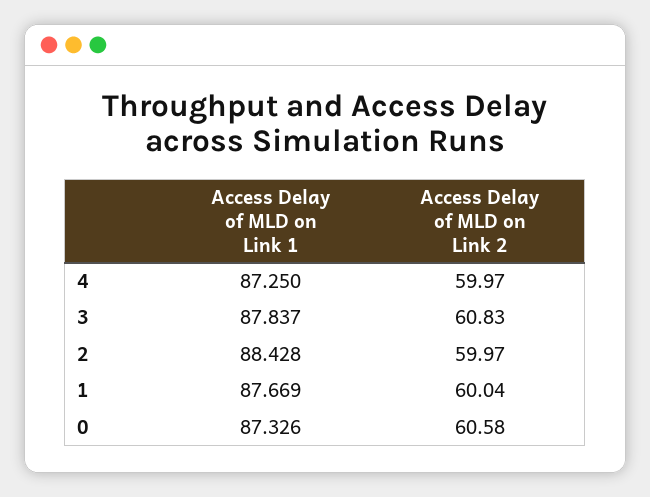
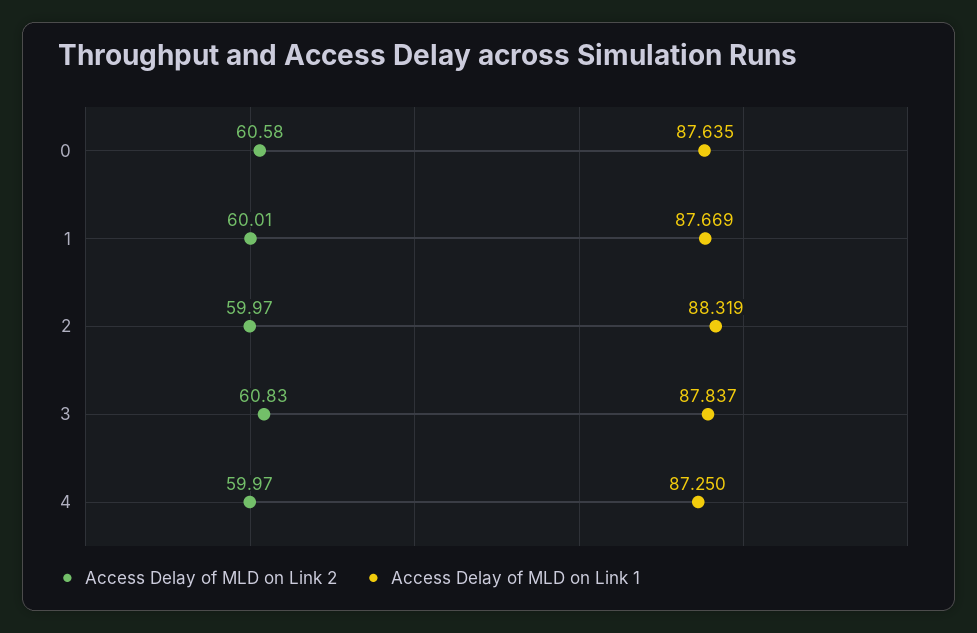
  {
    "Access Delay of MLD on Link 1": {
      "4": 87.25,
      "3": 87.837,
-     "2": 88.428,
+     "2": 88.319,
      "1": 87.669,
-     "0": 87.326
+     "0": 87.635
    },
    "Access Delay of MLD on Link 2": {
      "4": 59.97,
      "3": 60.83,
      "2": 59.97,
-     "1": 60.04,
+     "1": 60.01,
      "0": 60.58
    }
  }

